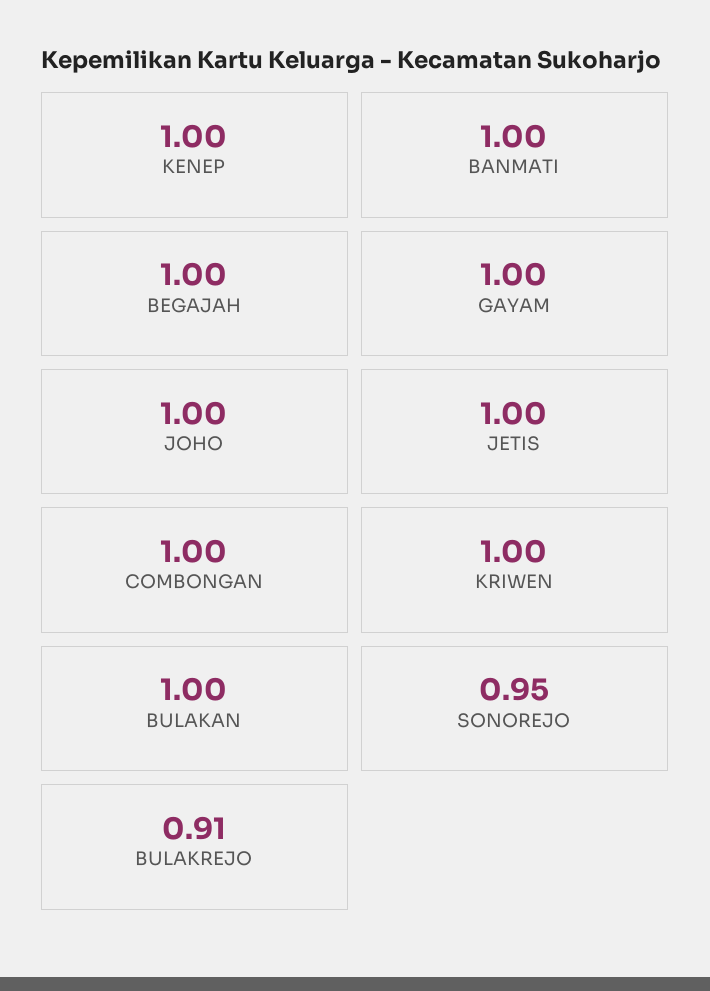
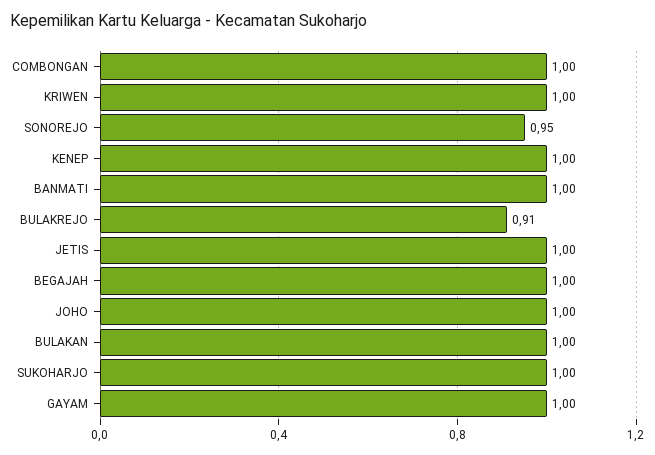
  {
    "KENEP": 1,
    "BANMATI": 1,
    "BEGAJAH": 1,
    "GAYAM": 1,
    "JOHO": 1,
    "JETIS": 1,
    "COMBONGAN": 1,
    "KRIWEN": 1,
    "BULAKAN": 1,
    "SONOREJO": 0.95,
-   "BULAKREJO": 0.91
+   "BULAKREJO": 0.91,
+   "SUKOHARJO": 1
  }

